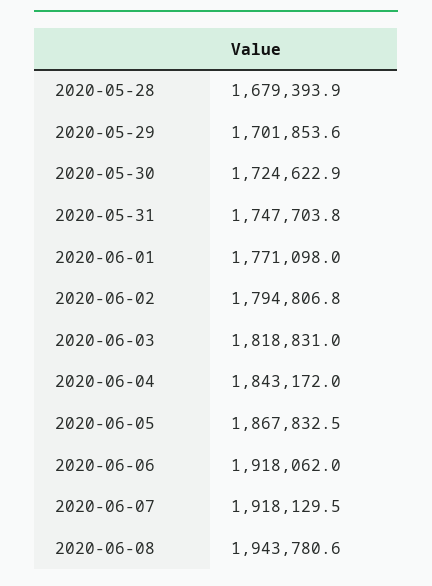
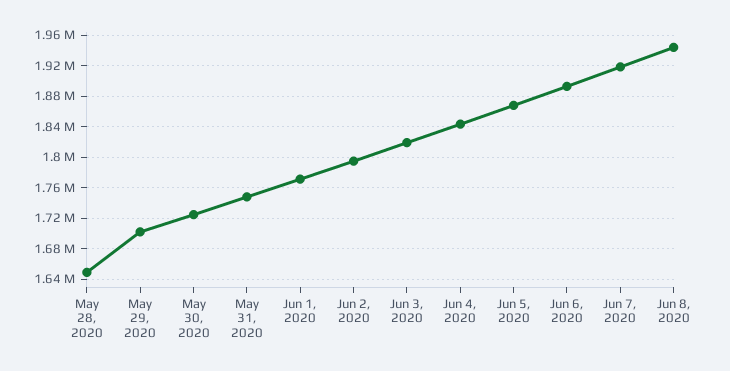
  {
-   "2020-05-28": 1679393.9,
+   "2020-05-28": 1650000,
    "2020-05-29": 1701853.6,
    "2020-05-30": 1724622.9,
    "2020-05-31": 1747703.8,
    "2020-06-01": 1771098,
    "2020-06-02": 1794806.8,
    "2020-06-03": 1818831,
    "2020-06-04": 1843172,
    "2020-06-05": 1867832.5,
-   "2020-06-06": 1918062,
+   "2020-06-06": 1890000,
    "2020-06-07": 1918129.5,
    "2020-06-08": 1943780.6
  }

